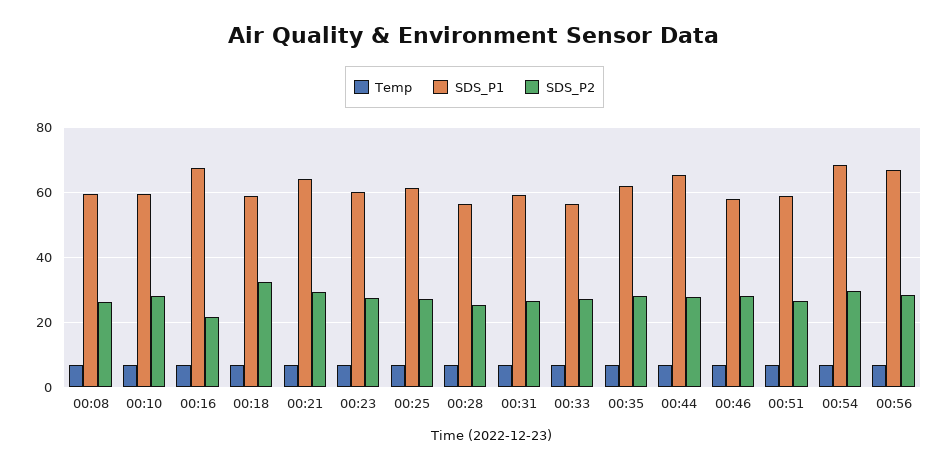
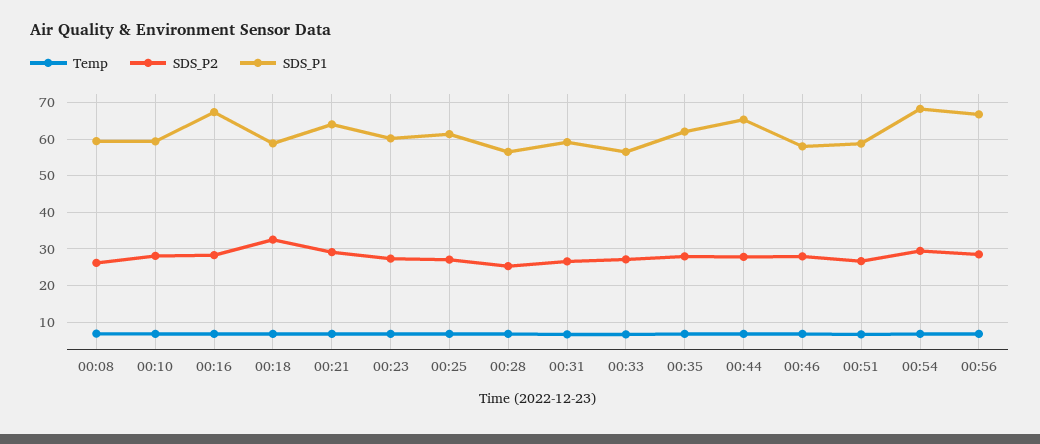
  {
    "Temp": {
      "00:08": 6,
      "00:10": 6,
      "00:16": 6,
      "00:18": 6,
      "00:21": 6,
      "00:23": 6,
      "00:25": 6,
      "00:28": 6,
      "00:31": 6,
      "00:33": 6,
      "00:35": 6,
      "00:44": 6,
      "00:46": 6,
      "00:51": 6,
      "00:54": 6,
      "00:56": 6
    },
    "SDS_P1": {
      "00:08": 60,
      "00:10": 60,
      "00:16": 68,
      "00:18": 58,
      "00:21": 64,
      "00:23": 60,
      "00:25": 62,
      "00:28": 56,
      "00:31": 60,
      "00:33": 56,
      "00:35": 62,
      "00:44": 66,
      "00:46": 58,
      "00:51": 58,
      "00:54": 68,
      "00:56": 66
    },
    "SDS_P2": {
      "00:08": 26,
      "00:10": 28,
-     "00:16": 22,
+     "00:16": 28,
      "00:18": 32,
      "00:21": 30,
      "00:23": 28,
      "00:25": 28,
      "00:28": 26,
      "00:31": 26,
      "00:33": 28,
      "00:35": 28,
      "00:44": 28,
      "00:46": 28,
      "00:51": 26,
      "00:54": 30,
      "00:56": 28
    }
  }

